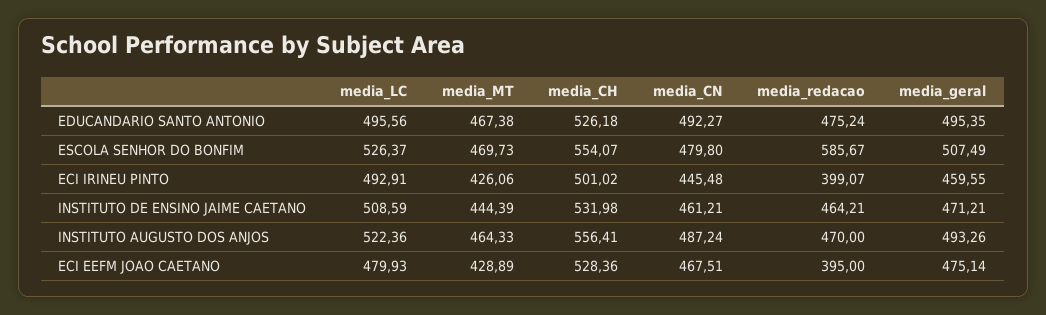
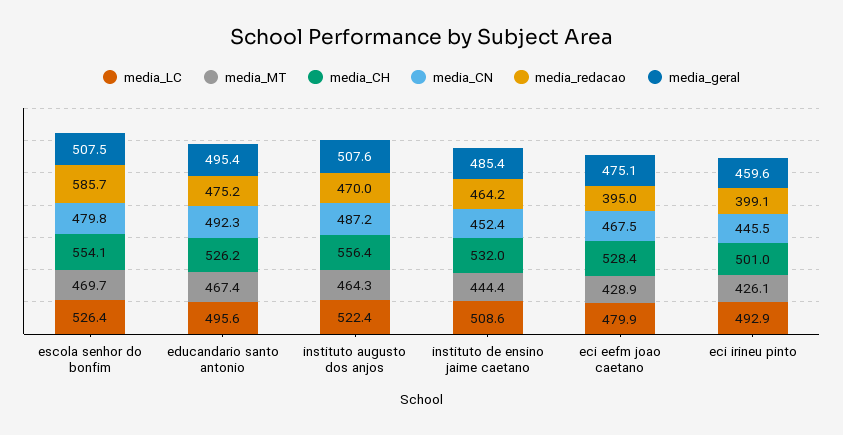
  {
    "media_LC": {
      "EDUCANDARIO SANTO ANTONIO": 495.56,
      "ESCOLA SENHOR DO BONFIM": 526.37,
      "ECI IRINEU PINTO": 492.91,
      "INSTITUTO DE ENSINO JAIME CAETANO": 508.59,
      "INSTITUTO AUGUSTO DOS ANJOS": 522.36,
      "ECI EEFM JOAO CAETANO": 479.93
    },
    "media_MT": {
      "EDUCANDARIO SANTO ANTONIO": 467.38,
      "ESCOLA SENHOR DO BONFIM": 469.73,
      "ECI IRINEU PINTO": 426.06,
      "INSTITUTO DE ENSINO JAIME CAETANO": 444.39,
      "INSTITUTO AUGUSTO DOS ANJOS": 464.33,
      "ECI EEFM JOAO CAETANO": 428.89
    },
    "media_CH": {
      "EDUCANDARIO SANTO ANTONIO": 526.18,
      "ESCOLA SENHOR DO BONFIM": 554.07,
      "ECI IRINEU PINTO": 501.02,
      "INSTITUTO DE ENSINO JAIME CAETANO": 531.98,
      "INSTITUTO AUGUSTO DOS ANJOS": 556.41,
      "ECI EEFM JOAO CAETANO": 528.36
    },
    "media_CN": {
      "EDUCANDARIO SANTO ANTONIO": 492.27,
      "ESCOLA SENHOR DO BONFIM": 479.8,
      "ECI IRINEU PINTO": 445.48,
-     "INSTITUTO DE ENSINO JAIME CAETANO": 461.21,
+     "INSTITUTO DE ENSINO JAIME CAETANO": 452.4,
      "INSTITUTO AUGUSTO DOS ANJOS": 487.24,
      "ECI EEFM JOAO CAETANO": 467.51
    },
    "media_redacao": {
      "EDUCANDARIO SANTO ANTONIO": 475.24,
      "ESCOLA SENHOR DO BONFIM": 585.67,
      "ECI IRINEU PINTO": 399.07,
      "INSTITUTO DE ENSINO JAIME CAETANO": 464.21,
      "INSTITUTO AUGUSTO DOS ANJOS": 470,
      "ECI EEFM JOAO CAETANO": 395
    },
    "media_geral": {
      "EDUCANDARIO SANTO ANTONIO": 495.35,
      "ESCOLA SENHOR DO BONFIM": 507.49,
      "ECI IRINEU PINTO": 459.55,
-     "INSTITUTO DE ENSINO JAIME CAETANO": 471.21,
+     "INSTITUTO DE ENSINO JAIME CAETANO": 485.4,
-     "INSTITUTO AUGUSTO DOS ANJOS": 493.26,
+     "INSTITUTO AUGUSTO DOS ANJOS": 507.6,
      "ECI EEFM JOAO CAETANO": 475.14
    }
  }

